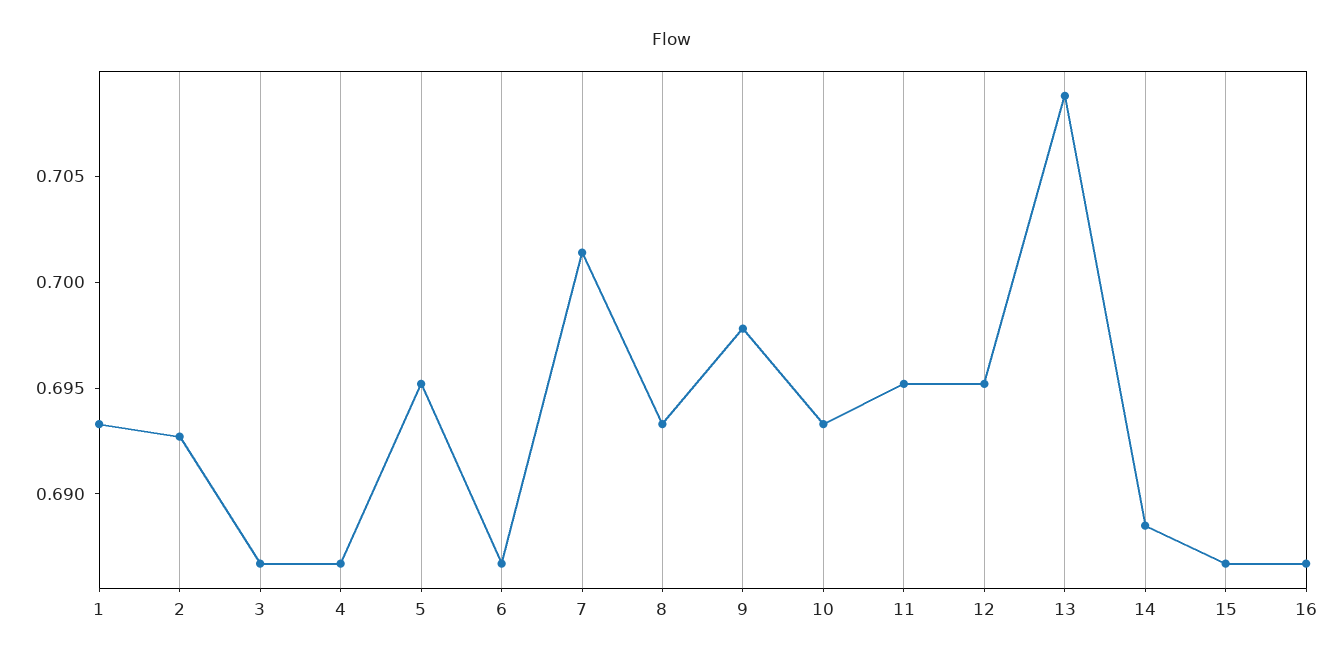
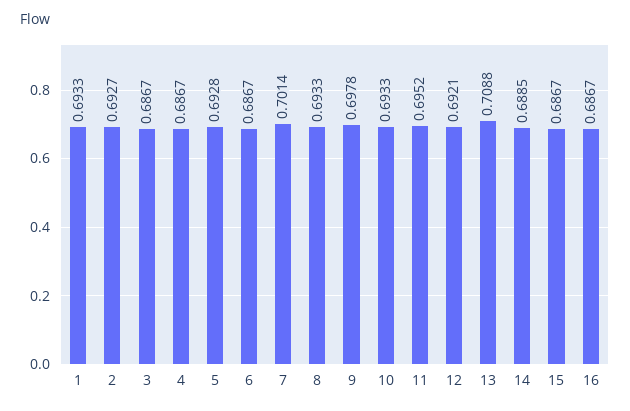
  {
    "1": 0.6933,
    "2": 0.6927,
    "3": 0.6867,
    "4": 0.6867,
-   "5": 0.695,
+   "5": 0.6928,
    "6": 0.6867,
    "7": 0.7014,
    "8": 0.6933,
    "9": 0.6978,
    "10": 0.6933,
    "11": 0.6952,
-   "12": 0.695,
+   "12": 0.6921,
    "13": 0.7088,
    "14": 0.6885,
    "15": 0.6867,
    "16": 0.6867
  }

